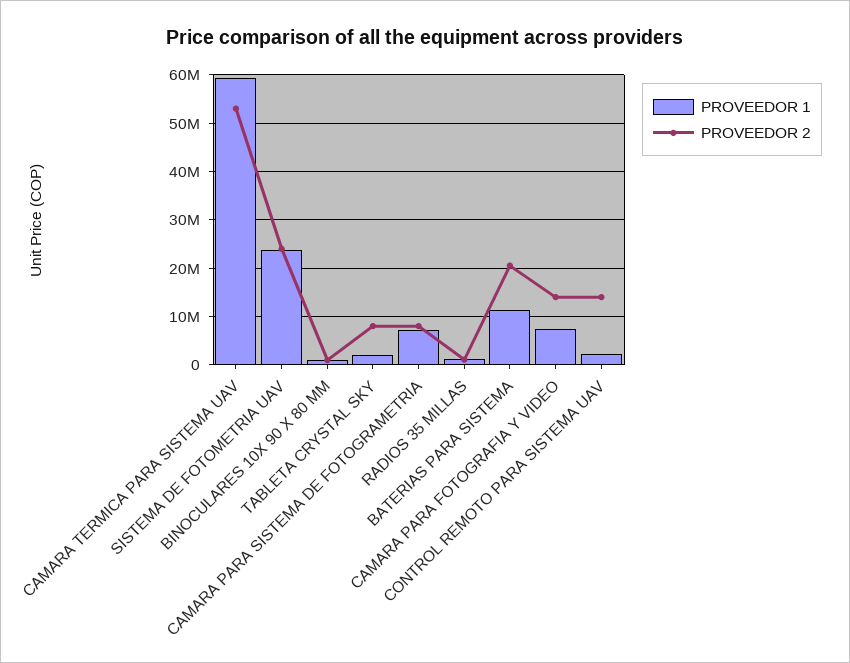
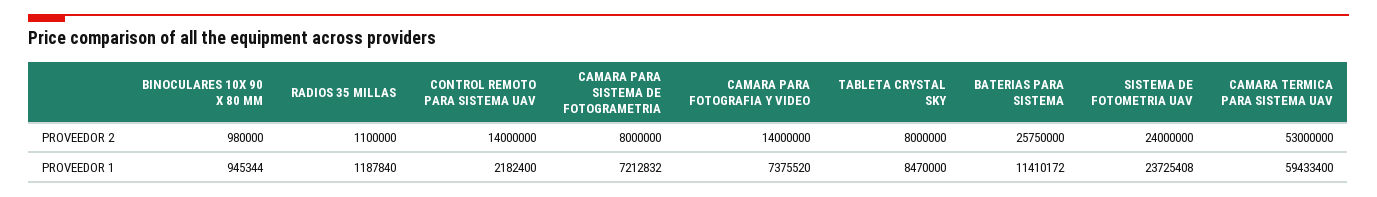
  {
    "PROVEEDOR 1": {
      "CAMARA TERMICA PARA SISTEMA UAV": 59433400,
      "SISTEMA DE FOTOMETRIA UAV": 23725408,
      "BINOCULARES 10X 90 X 80 MM": 945344,
-     "TABLETA CRYSTAL SKY": 2000000,
+     "TABLETA CRYSTAL SKY": 8470000,
      "CAMARA PARA SISTEMA DE FOTOGRAMETRIA": 7212832,
      "RADIOS 35 MILLAS": 1187840,
      "BATERIAS PARA SISTEMA": 11410172,
      "CAMARA PARA FOTOGRAFIA Y VIDEO": 7375520,
      "CONTROL REMOTO PARA SISTEMA UAV": 2182400
    },
    "PROVEEDOR 2": {
      "CAMARA TERMICA PARA SISTEMA UAV": 53000000,
      "SISTEMA DE FOTOMETRIA UAV": 24000000,
      "BINOCULARES 10X 90 X 80 MM": 980000,
      "TABLETA CRYSTAL SKY": 8000000,
      "CAMARA PARA SISTEMA DE FOTOGRAMETRIA": 8000000,
      "RADIOS 35 MILLAS": 1100000,
-     "BATERIAS PARA SISTEMA": 20000000,
+     "BATERIAS PARA SISTEMA": 25750000,
      "CAMARA PARA FOTOGRAFIA Y VIDEO": 14000000,
      "CONTROL REMOTO PARA SISTEMA UAV": 14000000
    }
  }

